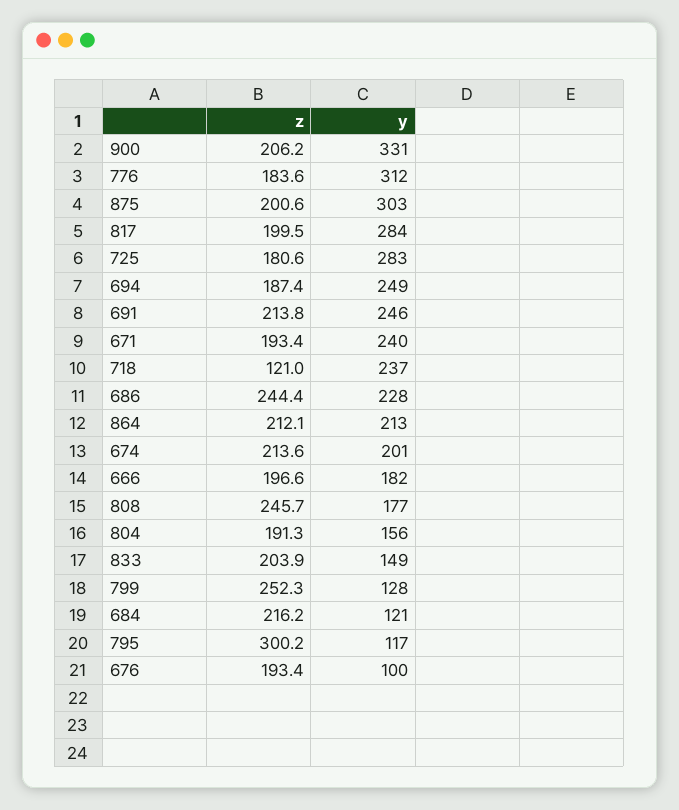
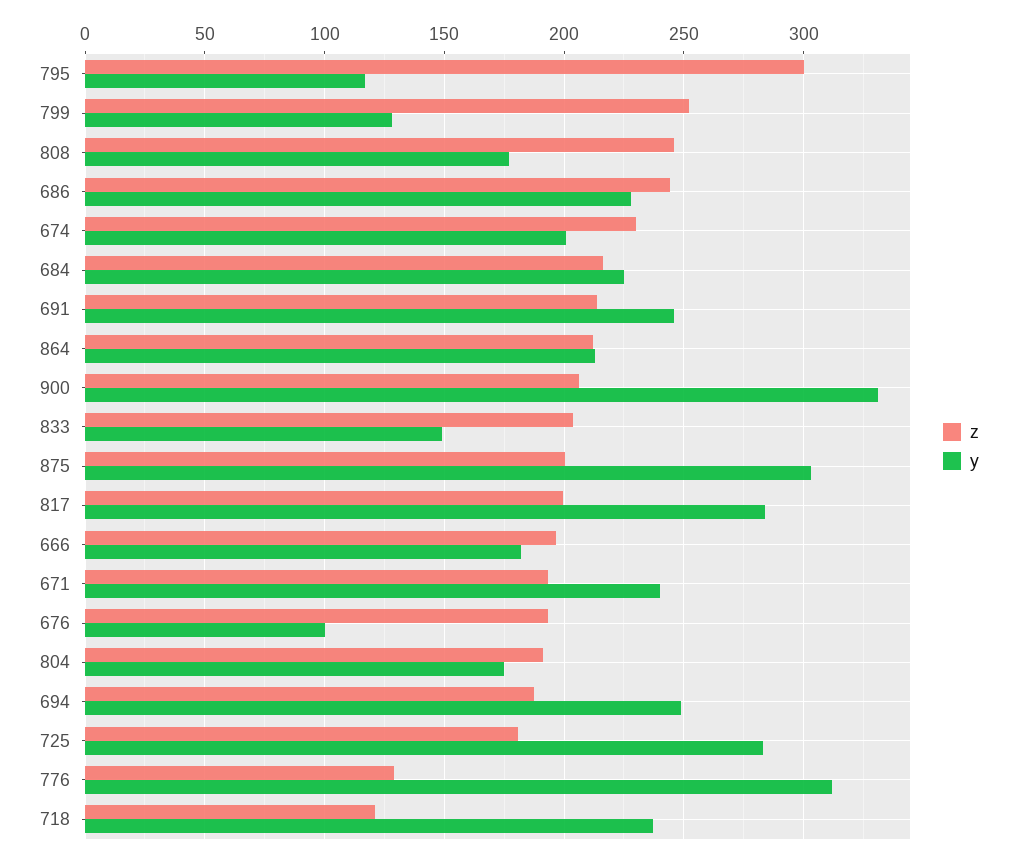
  {
    "z": {
      "900": 206.2,
-     "776": 183.6,
+     "776": 130,
      "875": 200.6,
      "817": 199.5,
      "725": 180.6,
      "694": 187.4,
      "691": 213.8,
      "671": 193.4,
      "718": 121,
      "686": 244.4,
      "864": 212.1,
-     "674": 213.6,
+     "674": 230,
      "666": 196.6,
      "808": 245.7,
      "804": 191.3,
      "833": 203.9,
      "799": 252.3,
      "684": 216.2,
      "795": 300.2,
      "676": 193.4
    },
    "y": {
      "900": 331,
      "776": 312,
      "875": 303,
      "817": 284,
      "725": 283,
      "694": 249,
      "691": 246,
      "671": 240,
      "718": 237,
      "686": 228,
      "864": 213,
      "674": 201,
      "666": 182,
      "808": 177,
-     "804": 156,
+     "804": 175,
      "833": 149,
      "799": 128,
-     "684": 121,
+     "684": 225,
      "795": 117,
      "676": 100
    }
  }

